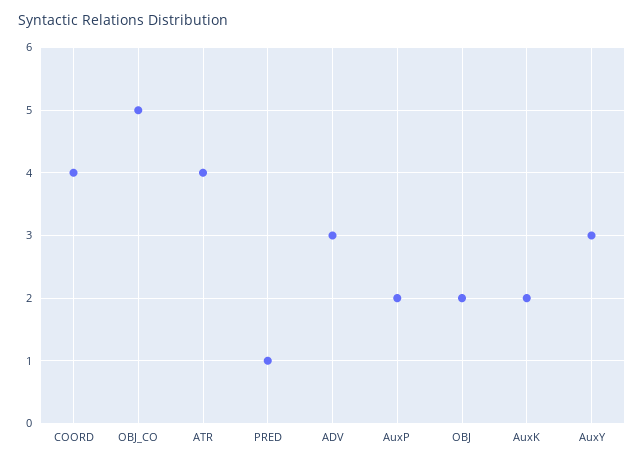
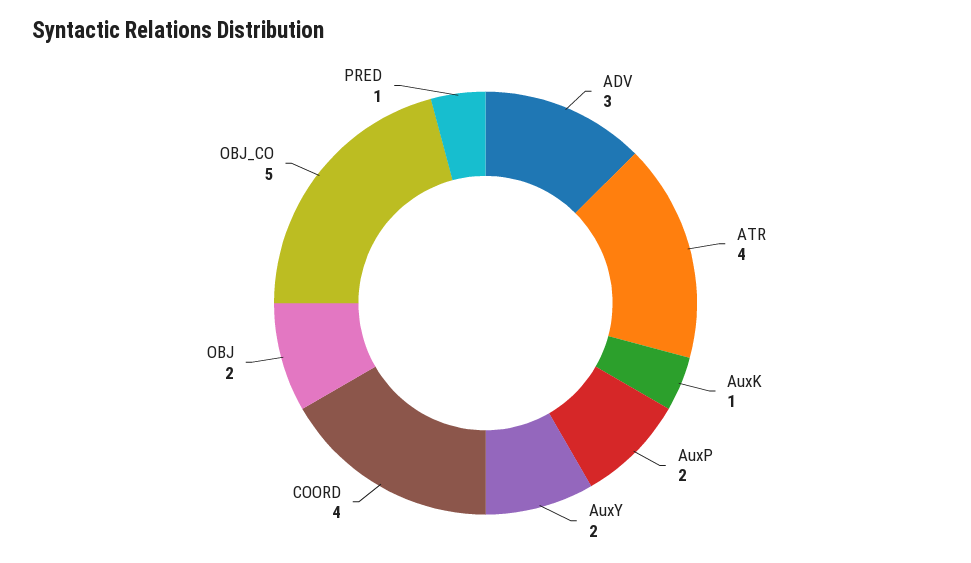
  {
    "COORD": 4,
    "OBJ_CO": 5,
    "ATR": 4,
    "PRED": 1,
    "ADV": 3,
    "AuxP": 2,
    "OBJ": 2,
-   "AuxK": 2,
+   "AuxK": 1,
-   "AuxY": 3
+   "AuxY": 2
  }

